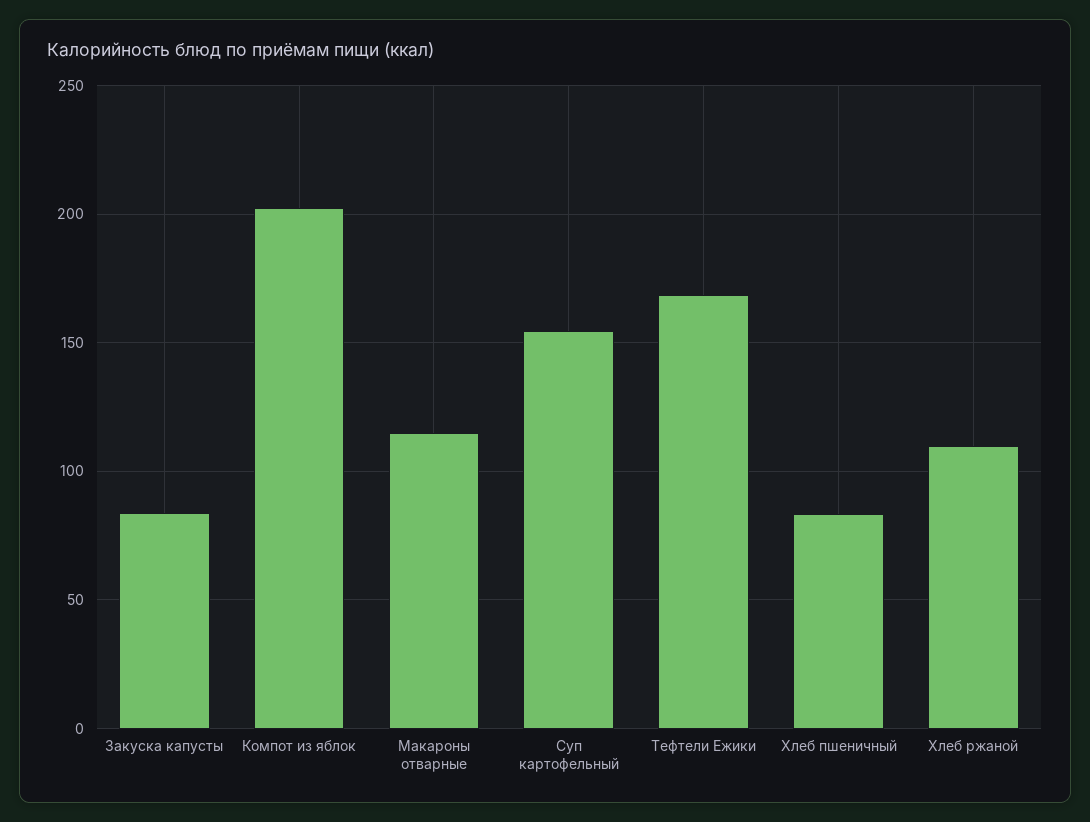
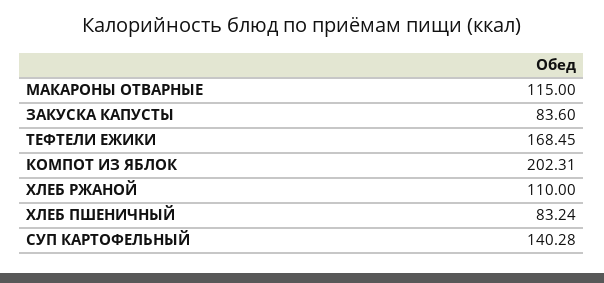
  {
    "Закуска капусты": 83.6,
    "Компот из яблок": 202.31,
    "Макароны отварные": 115,
-   "Суп картофельный": 155,
+   "Суп картофельный": 140.28,
    "Тефтели Ежики": 168.45,
    "Хлеб пшеничный": 83.24,
    "Хлеб ржаной": 110
  }

